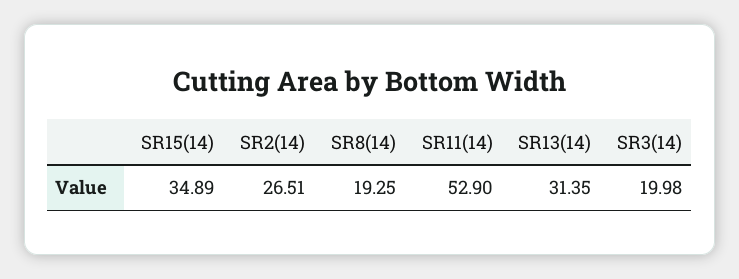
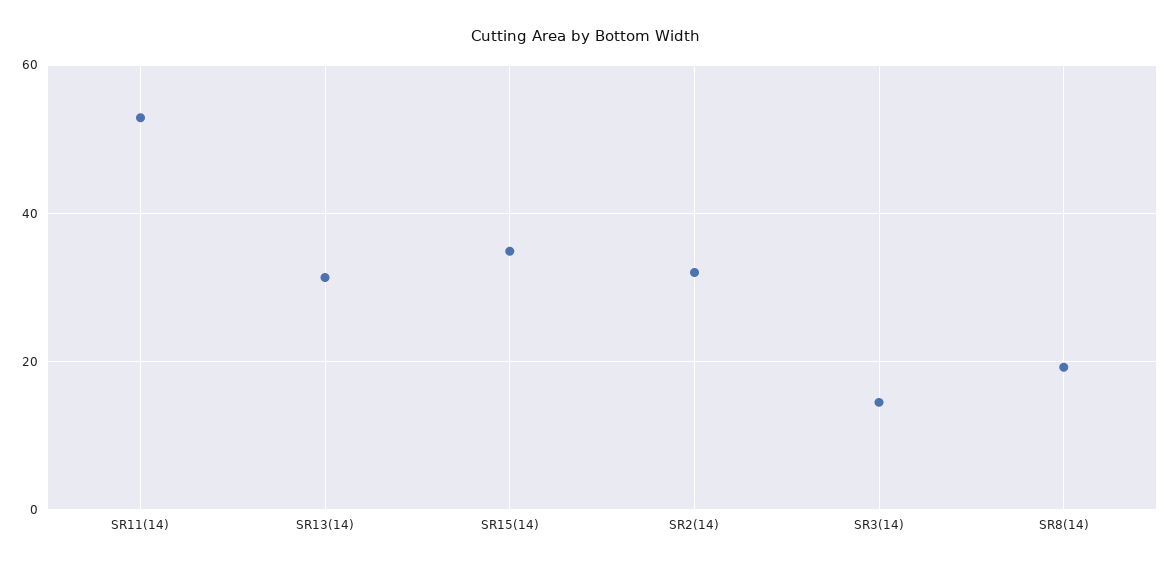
  {
    "SR15(14)": 34.89,
-   "SR2(14)": 26.51,
+   "SR2(14)": 32,
    "SR8(14)": 19.25,
    "SR11(14)": 52.9,
    "SR13(14)": 31.35,
-   "SR3(14)": 19.98
+   "SR3(14)": 14
  }

